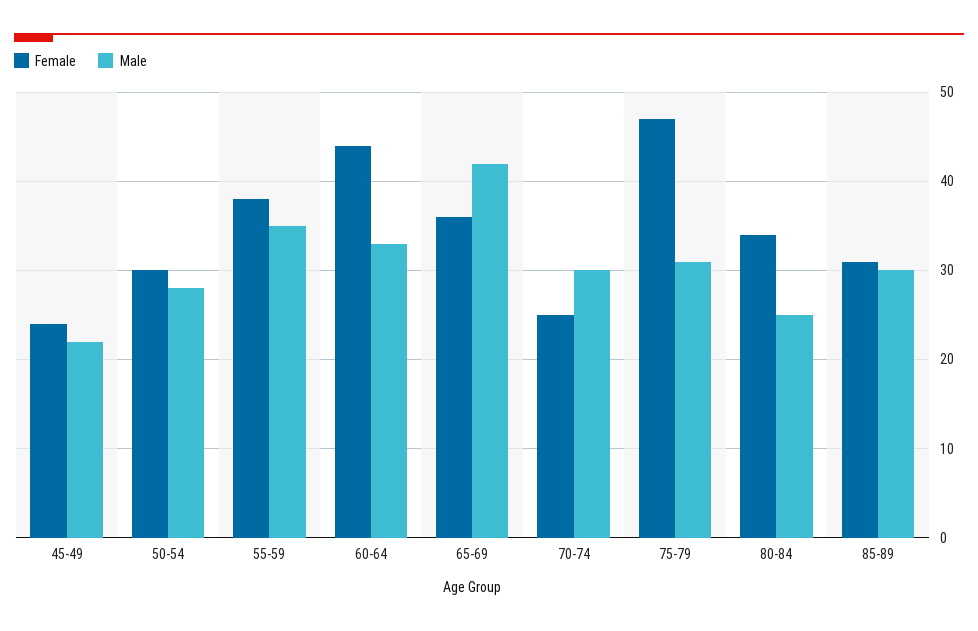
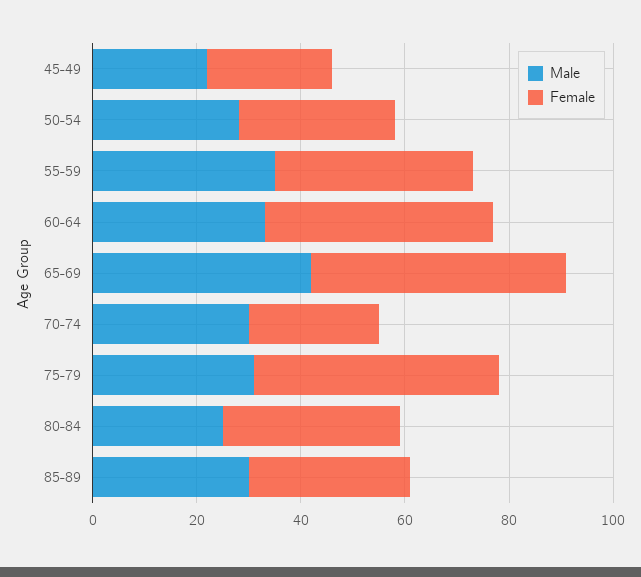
  {
    "Female": {
      "45-49": 24,
      "50-54": 30,
      "55-59": 38,
      "60-64": 44,
-     "65-69": 36,
+     "65-69": 50,
      "70-74": 25,
      "75-79": 47,
      "80-84": 34,
      "85-89": 31
    },
    "Male": {
      "45-49": 22,
      "50-54": 28,
      "55-59": 35,
      "60-64": 33,
      "65-69": 42,
      "70-74": 30,
      "75-79": 31,
      "80-84": 25,
      "85-89": 30
    }
  }

